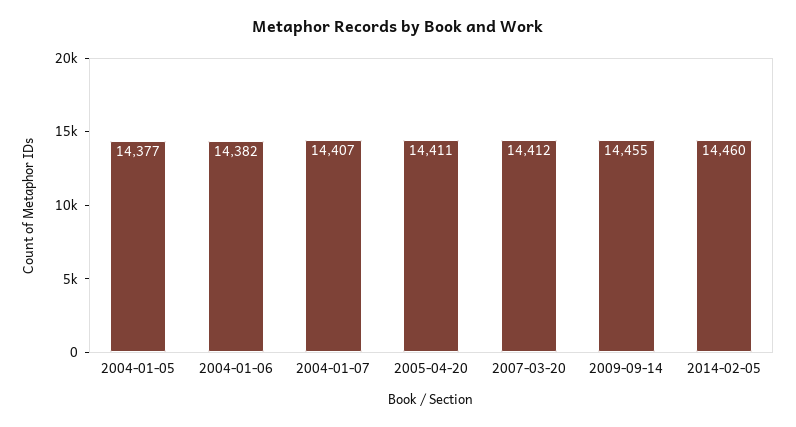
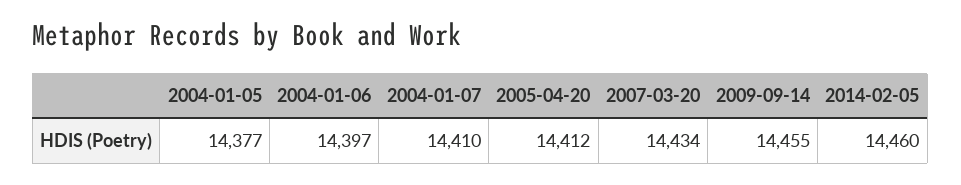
  {
    "2004-01-05": 14377,
-   "2004-01-06": 14382,
+   "2004-01-06": 14397,
-   "2004-01-07": 14407,
+   "2004-01-07": 14410,
-   "2005-04-20": 14411,
+   "2005-04-20": 14412,
-   "2007-03-20": 14412,
+   "2007-03-20": 14434,
    "2009-09-14": 14455,
    "2014-02-05": 14460
  }

